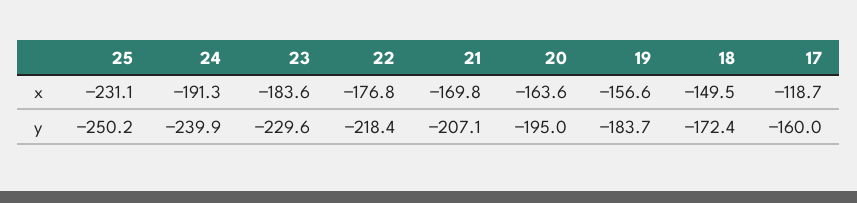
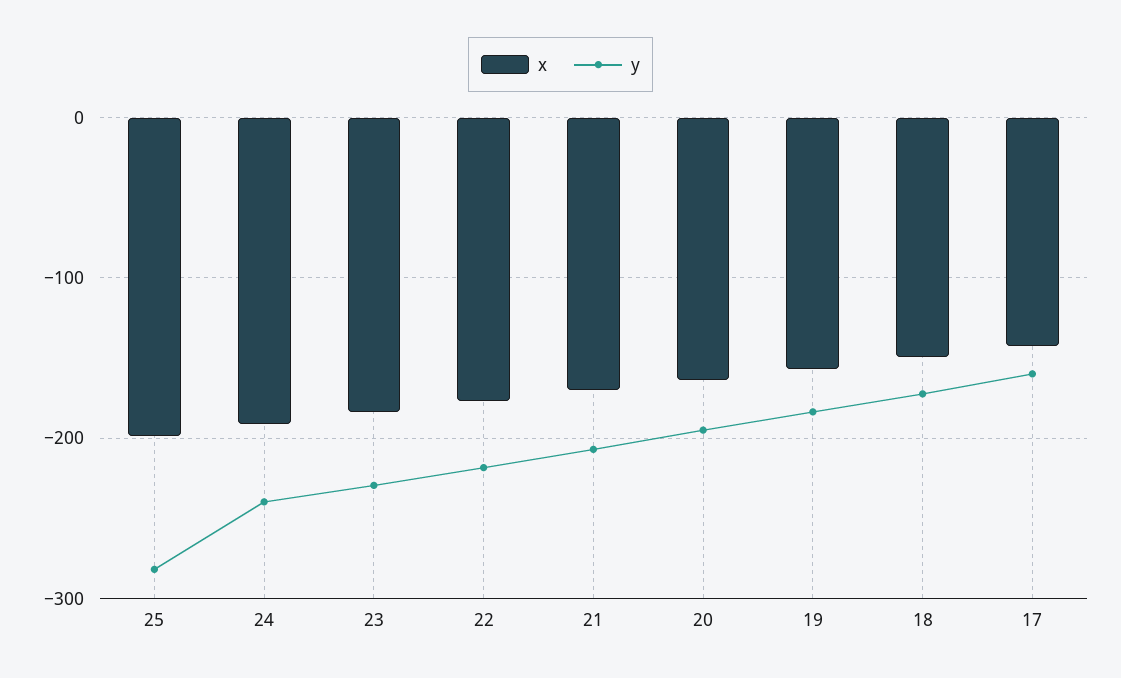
  {
    "x": {
-     "25": -231.1,
+     "25": -200,
      "24": -191.3,
      "23": -183.6,
      "22": -176.8,
      "21": -169.8,
      "20": -163.6,
      "19": -156.6,
      "18": -149.5,
-     "17": -118.7
+     "17": -140
    },
    "y": {
-     "25": -250.2,
+     "25": -280,
      "24": -239.9,
      "23": -229.6,
      "22": -218.4,
      "21": -207.1,
      "20": -195,
      "19": -183.7,
      "18": -172.4,
      "17": -160
    }
  }

